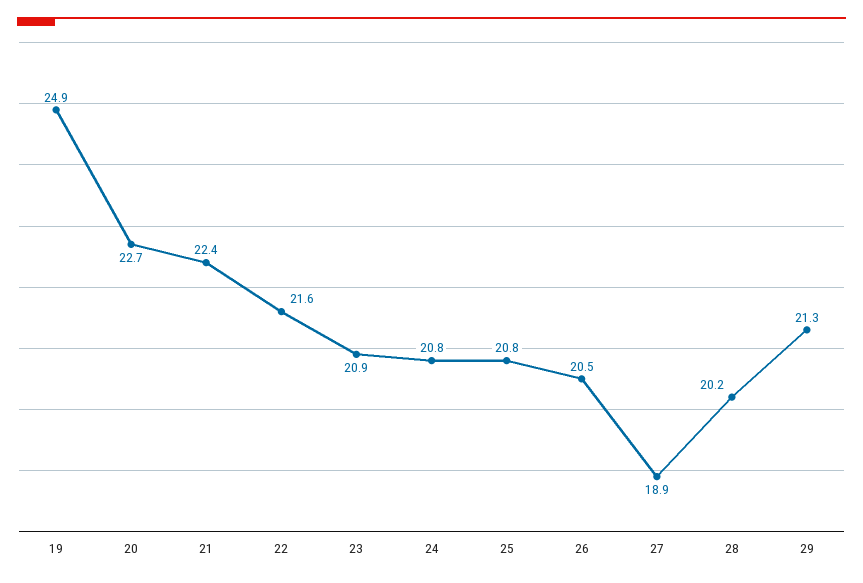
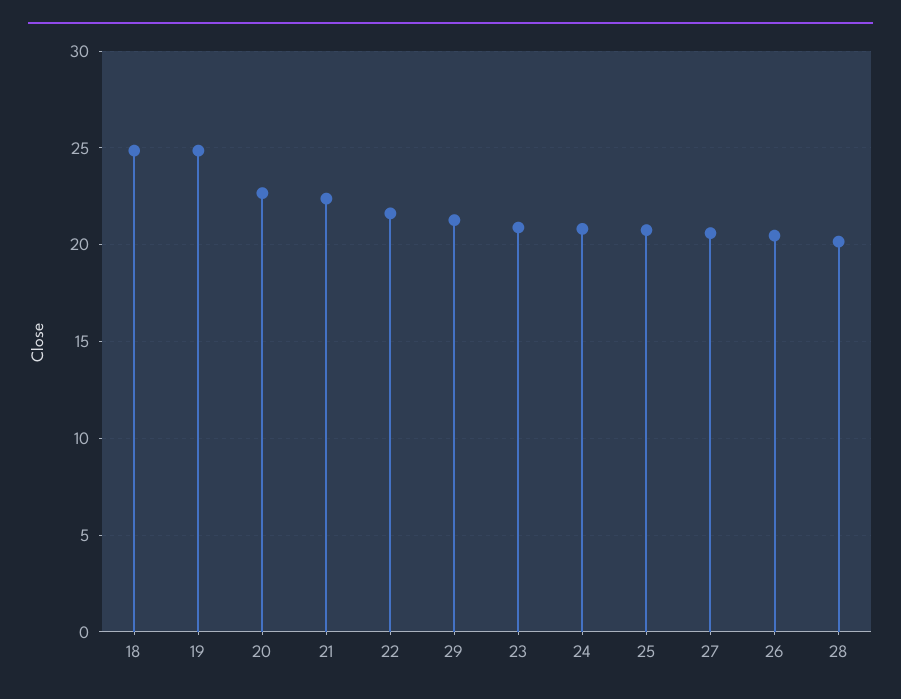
  {
    "19": 24.9,
    "20": 22.7,
    "21": 22.4,
    "22": 21.6,
    "23": 20.9,
    "24": 20.8,
    "25": 20.8,
    "26": 20.5,
-   "27": 18.9,
+   "27": 20.5,
    "28": 20.2,
-   "29": 21.3
+   "29": 21.3,
+   "18": 25
  }

